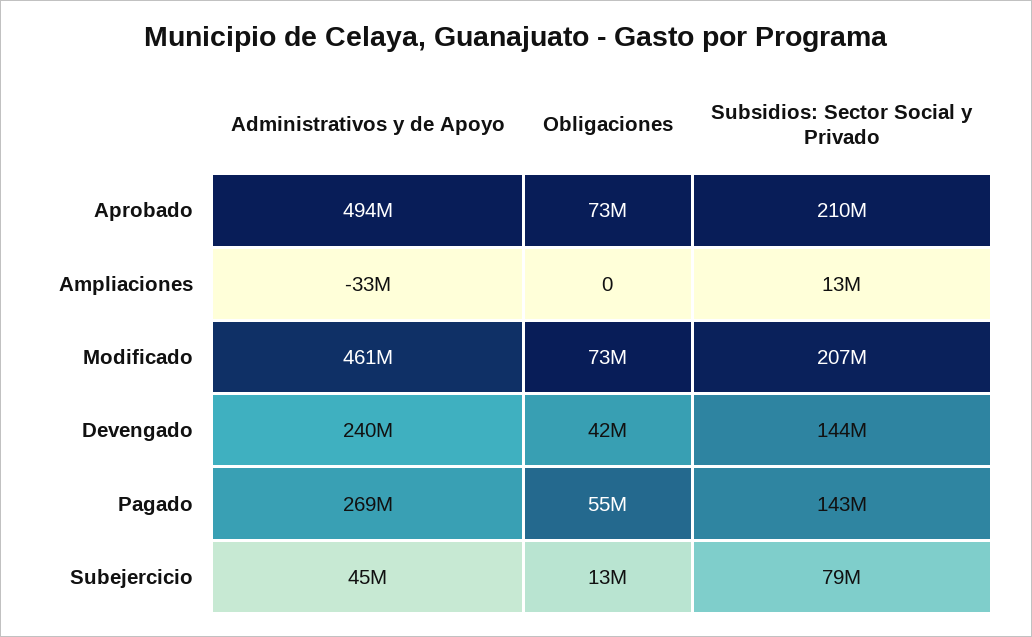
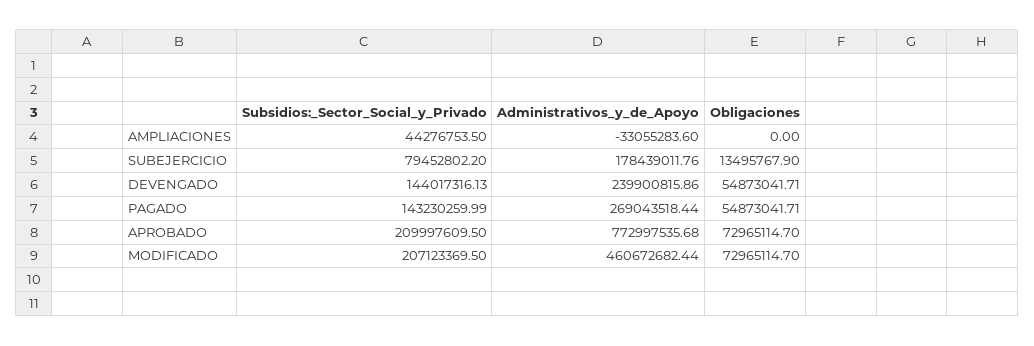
  {
    "Administrativos y de Apoyo": {
-     "Aprobado": 494000000,
+     "Aprobado": 772997535.68,
      "Ampliaciones": -33055283.6,
      "Modificado": 460672682.44,
      "Devengado": 239900815.86,
      "Pagado": 269043518.44,
-     "Subejercicio": 45000000
+     "Subejercicio": 178439011.76
    },
    "Obligaciones": {
      "Aprobado": 72965114.7,
      "Ampliaciones": 0,
      "Modificado": 72965114.7,
-     "Devengado": 42000000,
+     "Devengado": 54873041.71,
      "Pagado": 54873041.71,
      "Subejercicio": 13495767.9
    },
    "Subsidios: Sector Social y Privado": {
      "Aprobado": 209997609.5,
-     "Ampliaciones": 13000000,
+     "Ampliaciones": 44276753.5,
      "Modificado": 207123369.5,
      "Devengado": 144017316.13,
      "Pagado": 143230259.99,
      "Subejercicio": 79452802.2
    }
  }

